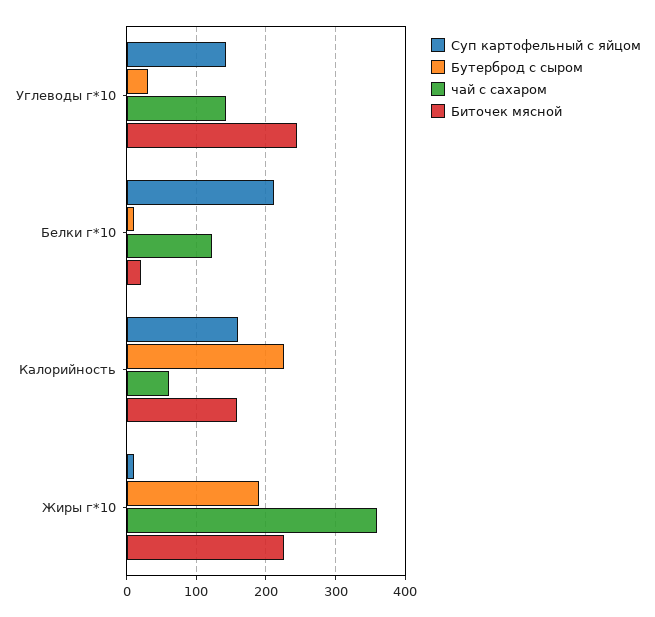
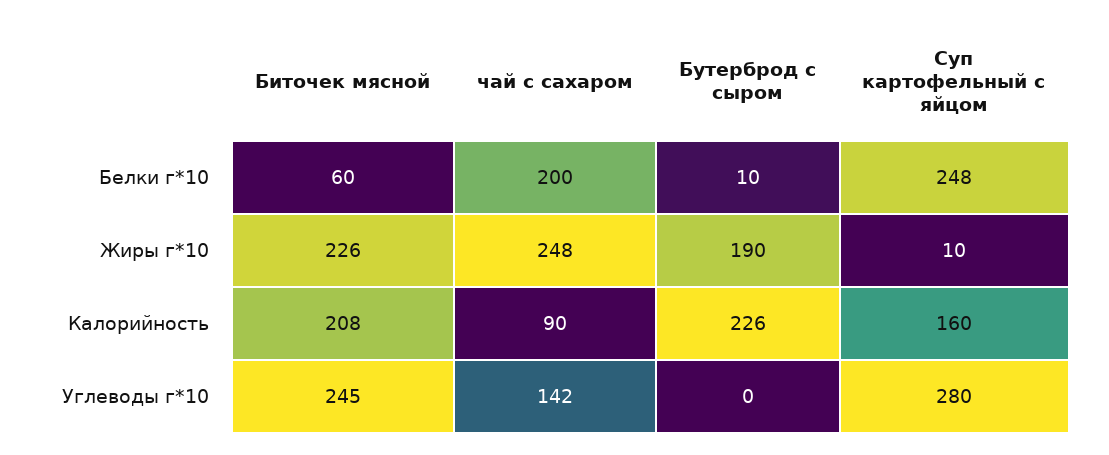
  {
    "Суп картофельный с яйцом": {
-     "Углеводы г*10": 140,
+     "Углеводы г*10": 280,
-     "Белки г*10": 210,
+     "Белки г*10": 248,
      "Калорийность": 160,
      "Жиры г*10": 10
    },
    "Бутерброд с сыром": {
-     "Углеводы г*10": 30,
+     "Углеводы г*10": 0,
      "Белки г*10": 10,
      "Калорийность": 226,
      "Жиры г*10": 190
    },
    "чай с сахаром": {
      "Углеводы г*10": 142,
-     "Белки г*10": 120,
+     "Белки г*10": 200,
-     "Калорийность": 60,
+     "Калорийность": 90,
-     "Жиры г*10": 360
+     "Жиры г*10": 248
    },
    "Биточек мясной": {
      "Углеводы г*10": 245,
-     "Белки г*10": 20,
+     "Белки г*10": 60,
-     "Калорийность": 160,
+     "Калорийность": 208,
      "Жиры г*10": 226
    }
  }

